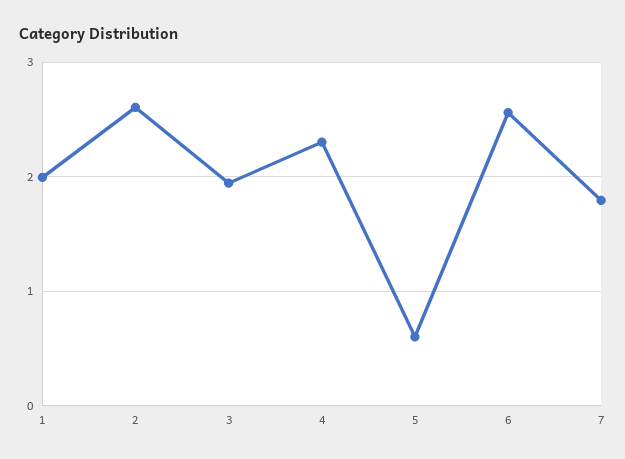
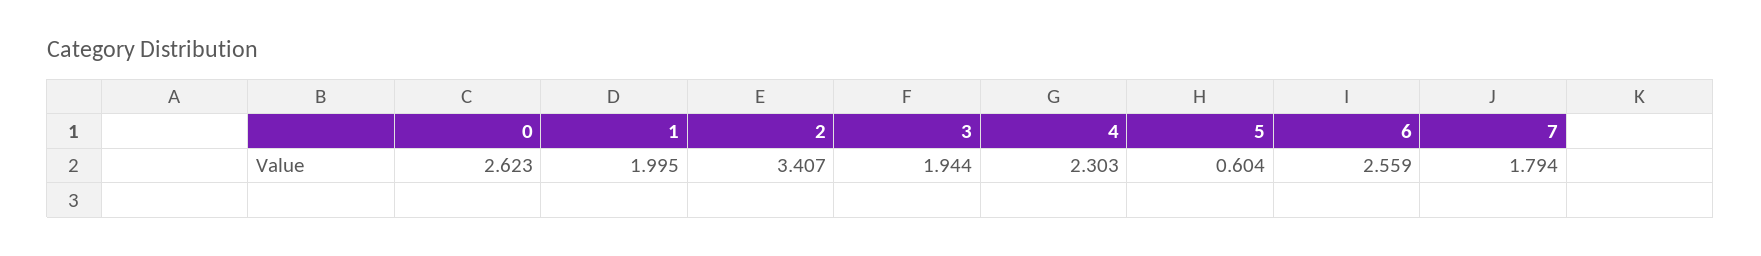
  {
    "1": 1.995,
-   "2": 2.6,
+   "2": 3.407,
    "3": 1.944,
    "4": 2.303,
    "5": 0.604,
    "6": 2.559,
-   "7": 1.794
+   "7": 1.794,
+   "0": 2.623
  }

